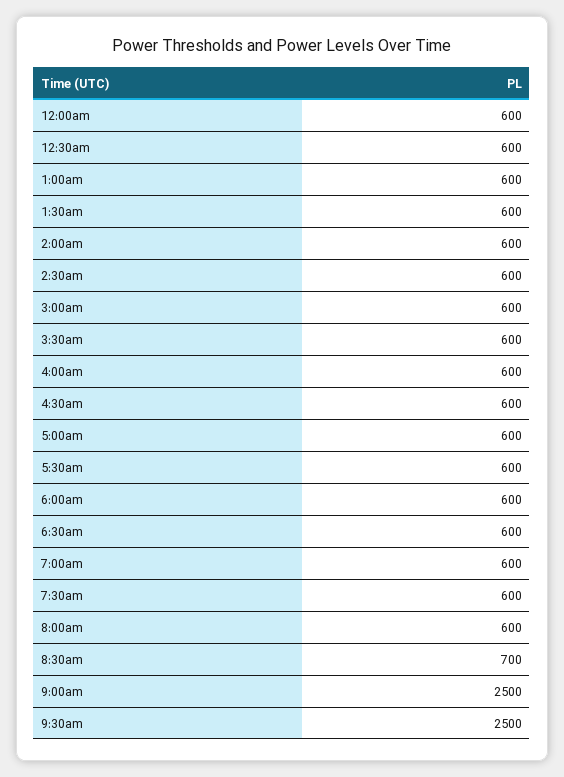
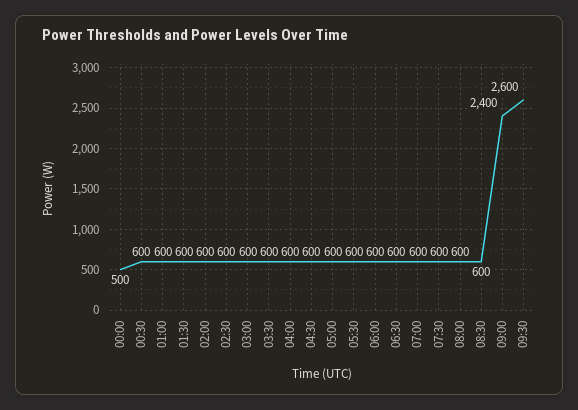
  {
-   "12:00am": 600,
+   "12:00am": 500,
    "12:30am": 600,
    "1:00am": 600,
    "1:30am": 600,
    "2:00am": 600,
    "2:30am": 600,
    "3:00am": 600,
    "3:30am": 600,
    "4:00am": 600,
    "4:30am": 600,
    "5:00am": 600,
    "5:30am": 600,
    "6:00am": 600,
    "6:30am": 600,
    "7:00am": 600,
    "7:30am": 600,
    "8:00am": 600,
-   "8:30am": 700,
+   "8:30am": 600,
-   "9:00am": 2500,
+   "9:00am": 2400,
-   "9:30am": 2500
+   "9:30am": 2600
  }

